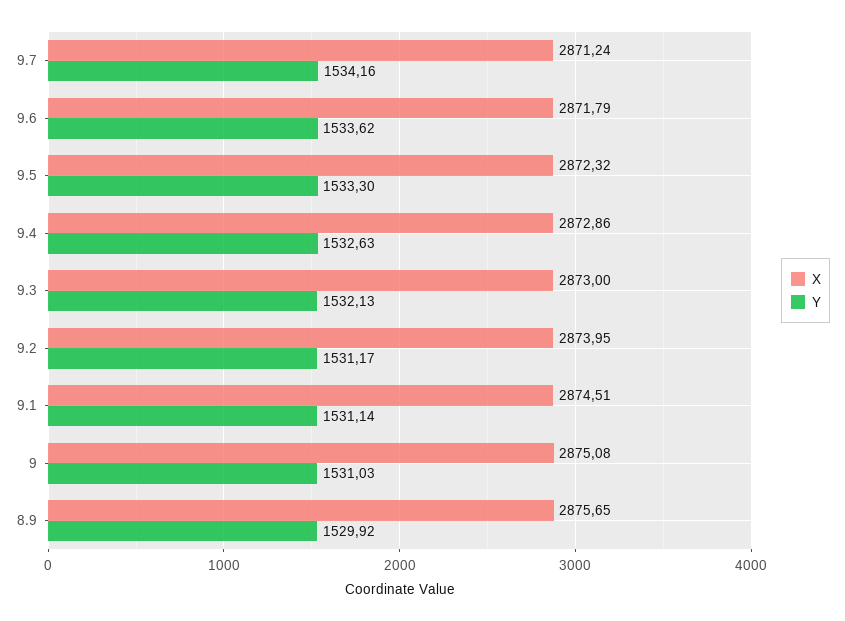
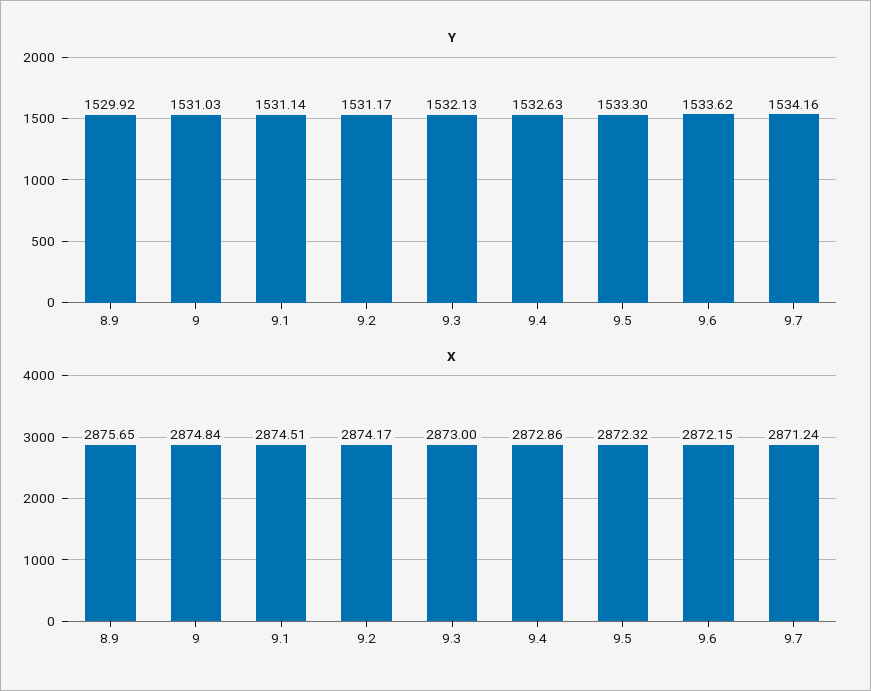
  {
    "X": {
      "9.7": 2871.24,
-     "9.6": 2871.79,
+     "9.6": 2872.15,
      "9.5": 2872.32,
      "9.4": 2872.86,
      "9.3": 2873,
-     "9.2": 2873.95,
+     "9.2": 2874.17,
      "9.1": 2874.51,
-     "9": 2875.08,
+     "9": 2874.84,
      "8.9": 2875.65
    },
    "Y": {
      "9.7": 1534.16,
      "9.6": 1533.62,
      "9.5": 1533.3,
      "9.4": 1532.63,
      "9.3": 1532.13,
      "9.2": 1531.17,
      "9.1": 1531.14,
      "9": 1531.03,
      "8.9": 1529.92
    }
  }

